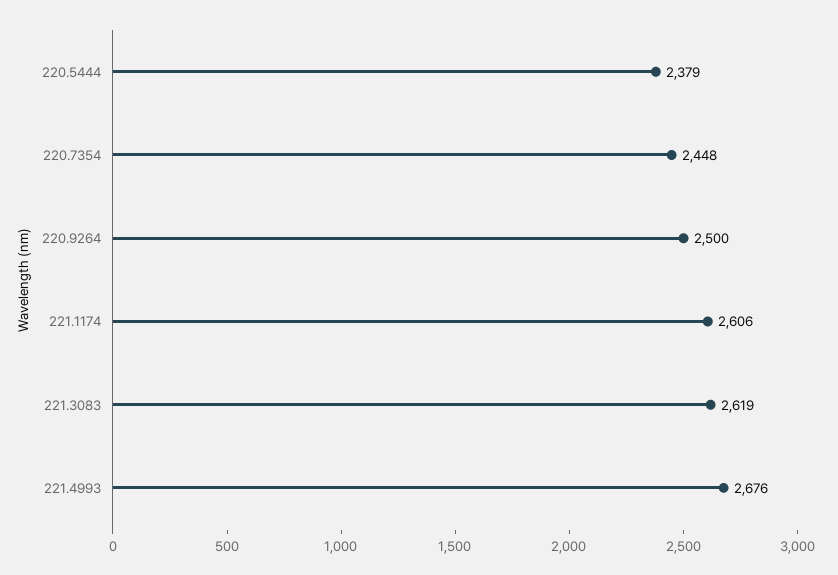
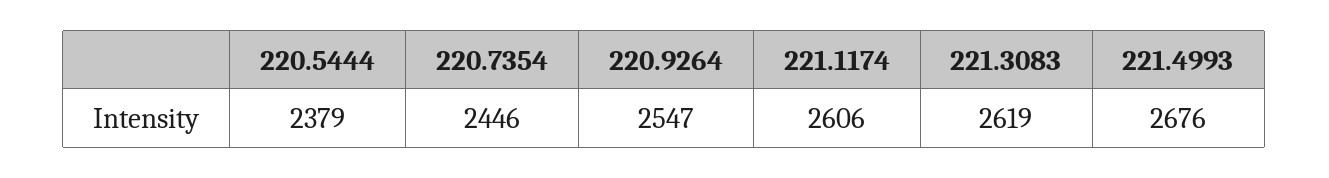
  {
    "220.5444": 2379,
-   "220.7354": 2448,
+   "220.7354": 2446,
-   "220.9264": 2500,
+   "220.9264": 2547,
    "221.1174": 2606,
    "221.3083": 2619,
    "221.4993": 2676
  }

